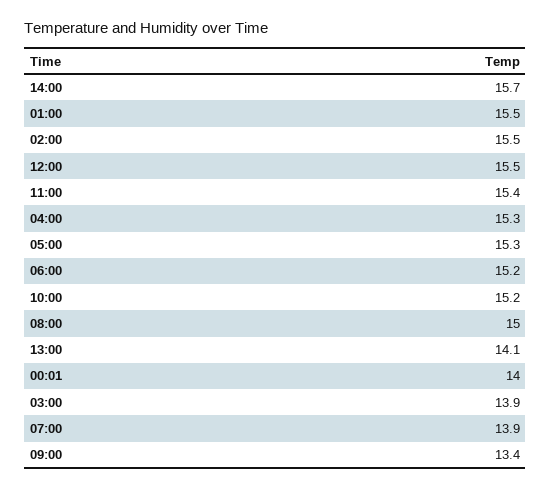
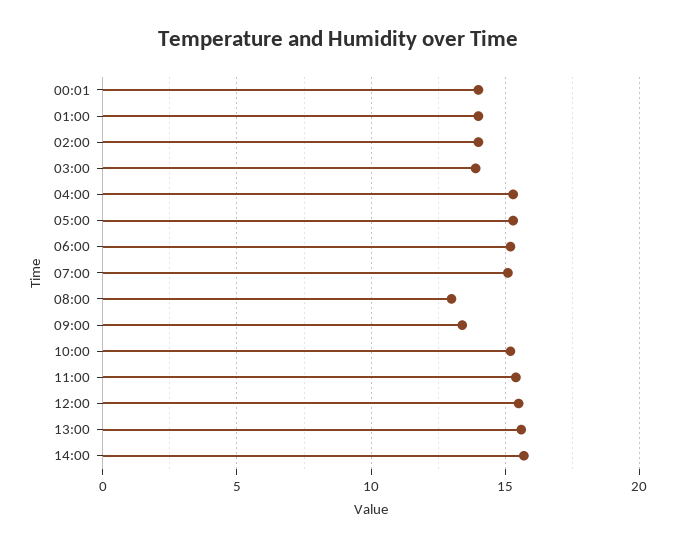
  {
    "14:00": 15.7,
-   "01:00": 15.5,
+   "01:00": 14,
-   "02:00": 15.5,
+   "02:00": 14,
    "12:00": 15.5,
    "11:00": 15.4,
    "04:00": 15.3,
    "05:00": 15.3,
    "06:00": 15.2,
    "10:00": 15.2,
-   "08:00": 15,
+   "08:00": 13,
-   "13:00": 14.1,
+   "13:00": 15.5,
    "00:01": 14,
    "03:00": 13.9,
-   "07:00": 13.9,
+   "07:00": 15,
    "09:00": 13.4
  }

